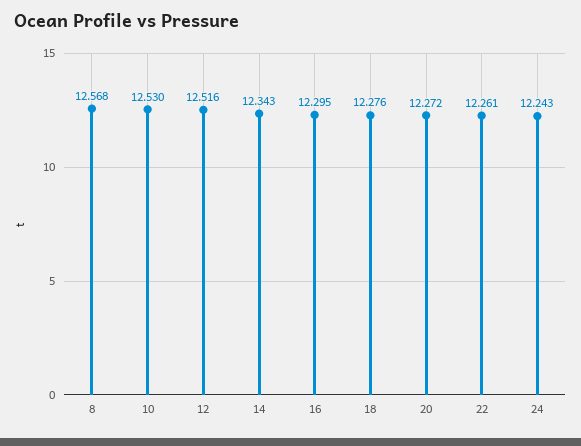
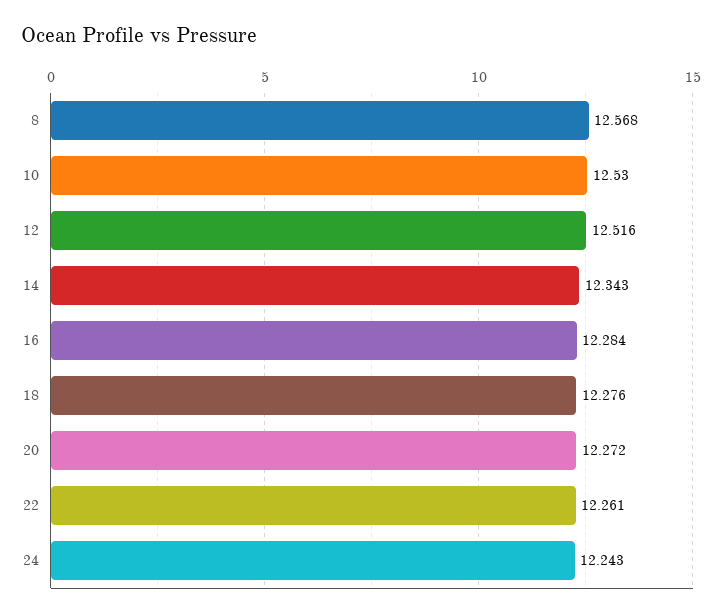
  {
    "8": 12.568,
    "10": 12.53,
    "12": 12.516,
    "14": 12.343,
-   "16": 12.295,
+   "16": 12.284,
    "18": 12.276,
    "20": 12.272,
    "22": 12.261,
    "24": 12.243
  }

